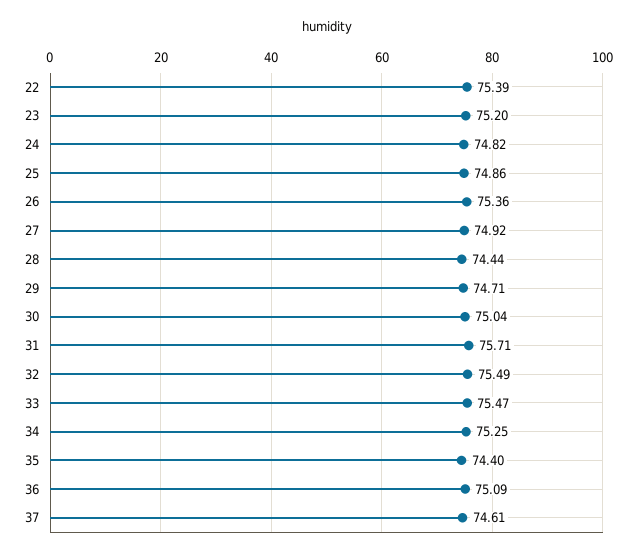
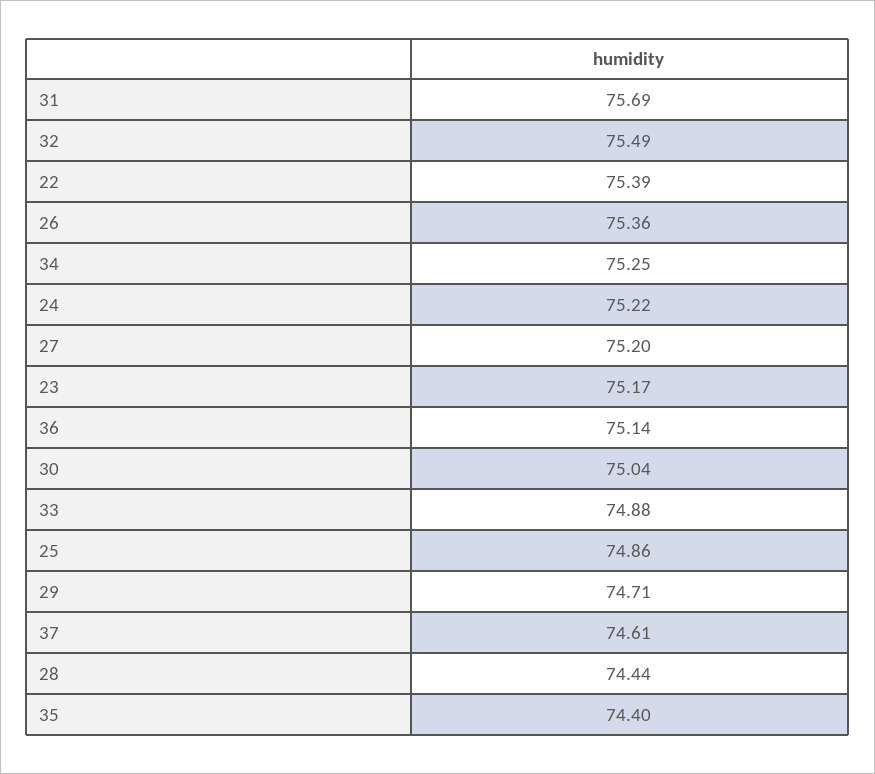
  {
    "22": 75.39,
-   "23": 75.2,
+   "23": 75.17,
-   "24": 74.82,
+   "24": 75.22,
    "25": 74.86,
    "26": 75.36,
-   "27": 74.92,
+   "27": 75.2,
    "28": 74.44,
    "29": 74.71,
    "30": 75.04,
-   "31": 75.71,
+   "31": 75.69,
    "32": 75.49,
-   "33": 75.47,
+   "33": 74.88,
    "34": 75.25,
    "35": 74.4,
-   "36": 75.09,
+   "36": 75.14,
    "37": 74.61
  }

